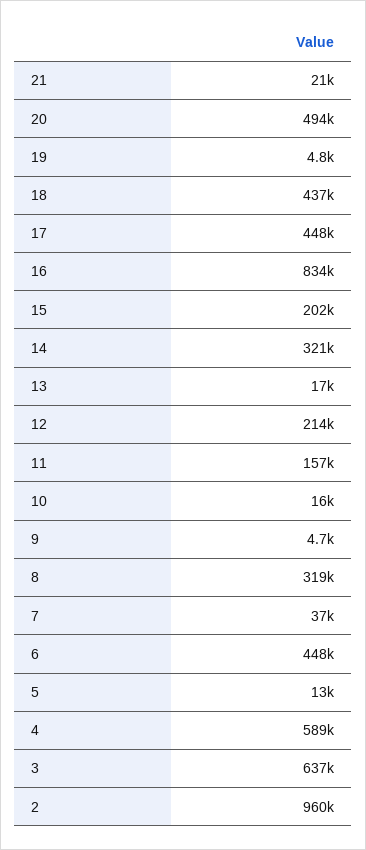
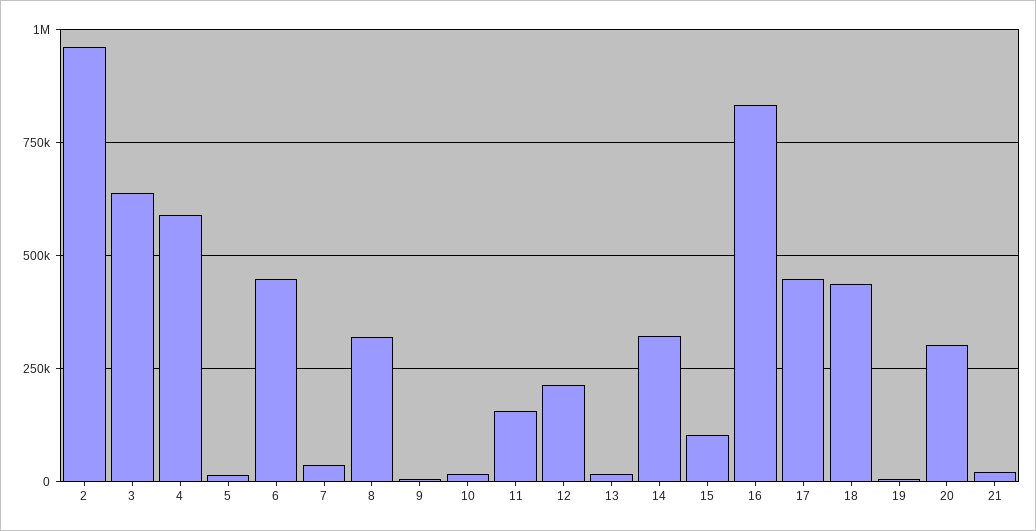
  {
    "21": 21000,
-   "20": 494000,
+   "20": 300000,
    "19": 4800,
    "18": 437000,
    "17": 448000,
    "16": 834000,
-   "15": 202000,
+   "15": 100000,
    "14": 321000,
    "13": 17000,
    "12": 214000,
    "11": 157000,
    "10": 16000,
    "9": 4700,
    "8": 319000,
    "7": 37000,
    "6": 448000,
    "5": 13000,
    "4": 589000,
    "3": 637000,
    "2": 960000
  }

